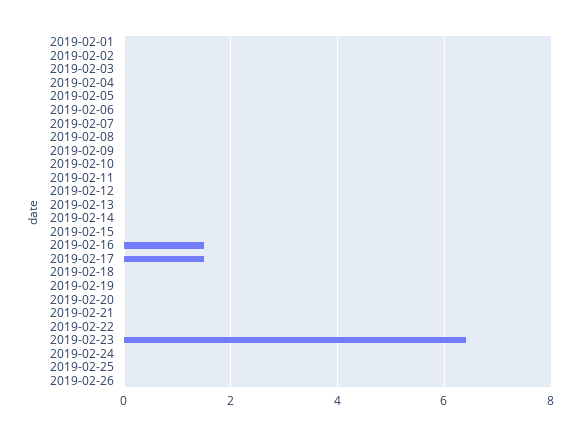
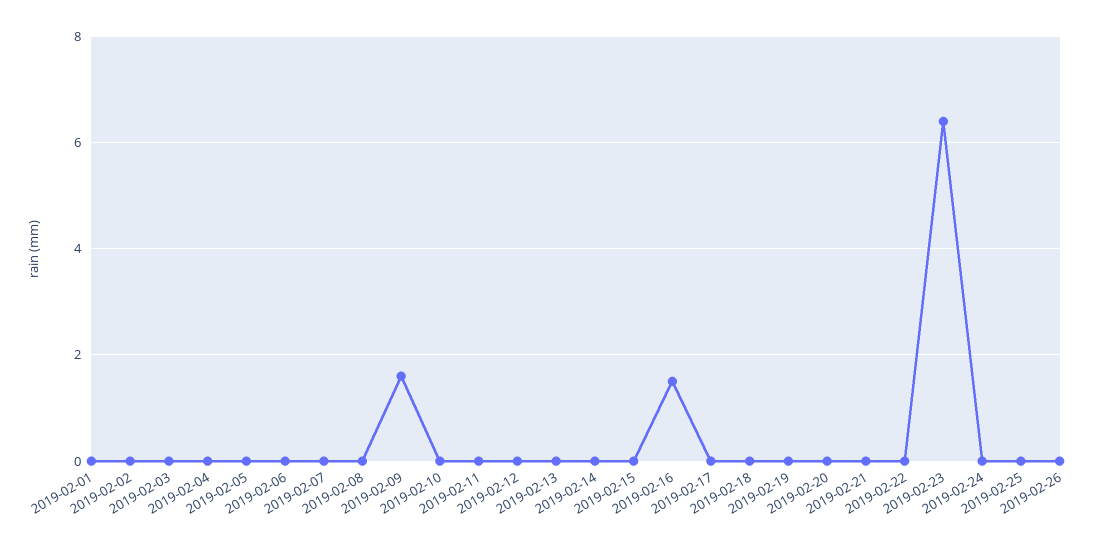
  {
    "2019-02-01": 0,
    "2019-02-02": 0,
    "2019-02-03": 0,
    "2019-02-04": 0,
    "2019-02-05": 0,
    "2019-02-06": 0,
    "2019-02-07": 0,
    "2019-02-08": 0,
-   "2019-02-09": 0,
+   "2019-02-09": 1.5,
    "2019-02-10": 0,
    "2019-02-11": 0,
    "2019-02-12": 0,
    "2019-02-13": 0,
    "2019-02-14": 0,
    "2019-02-15": 0,
    "2019-02-16": 1.5,
-   "2019-02-17": 1.5,
+   "2019-02-17": 0,
    "2019-02-18": 0,
    "2019-02-19": 0,
    "2019-02-20": 0,
    "2019-02-21": 0,
    "2019-02-22": 0,
    "2019-02-23": 6.5,
    "2019-02-24": 0,
    "2019-02-25": 0,
    "2019-02-26": 0
  }

